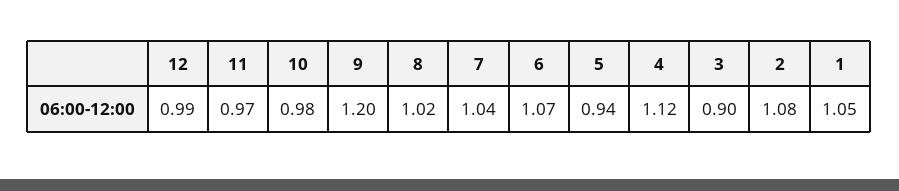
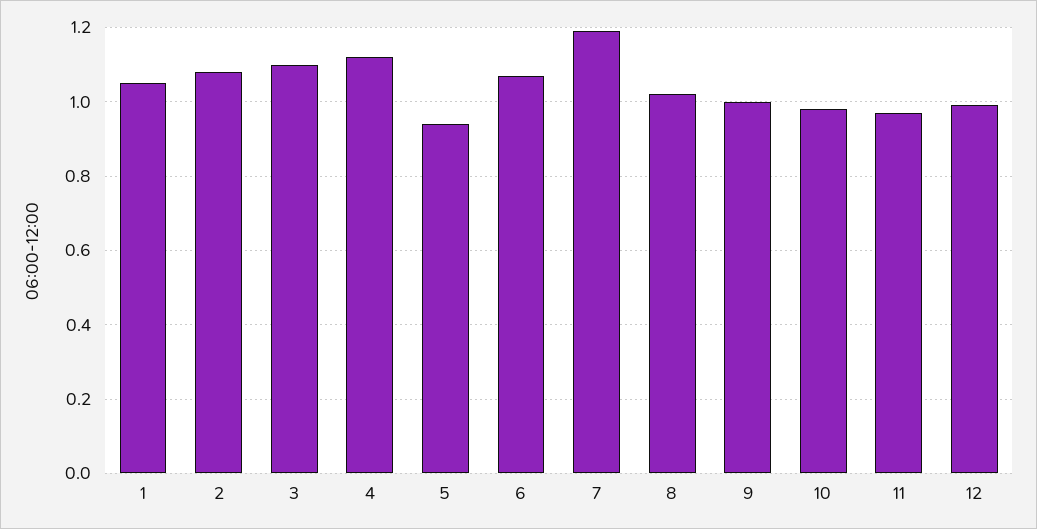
  {
    "12": 0.99,
    "11": 0.97,
    "10": 0.98,
-   "9": 1.2,
+   "9": 1,
    "8": 1.02,
-   "7": 1.04,
+   "7": 1.2,
    "6": 1.07,
    "5": 0.94,
    "4": 1.12,
-   "3": 0.9,
+   "3": 1.1,
    "2": 1.08,
    "1": 1.05
  }

